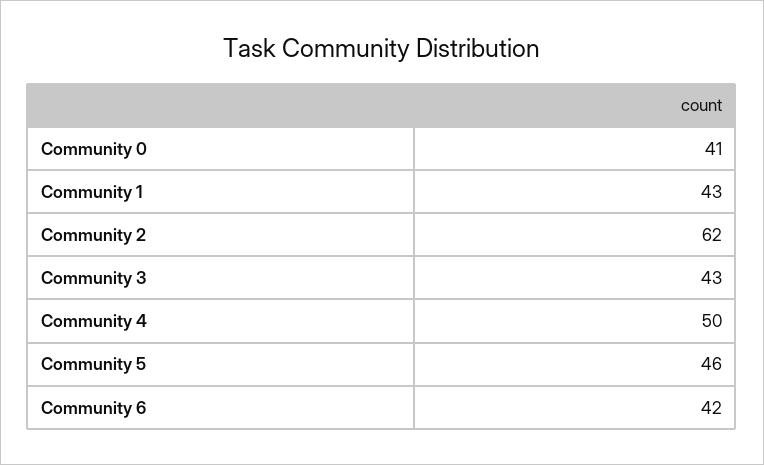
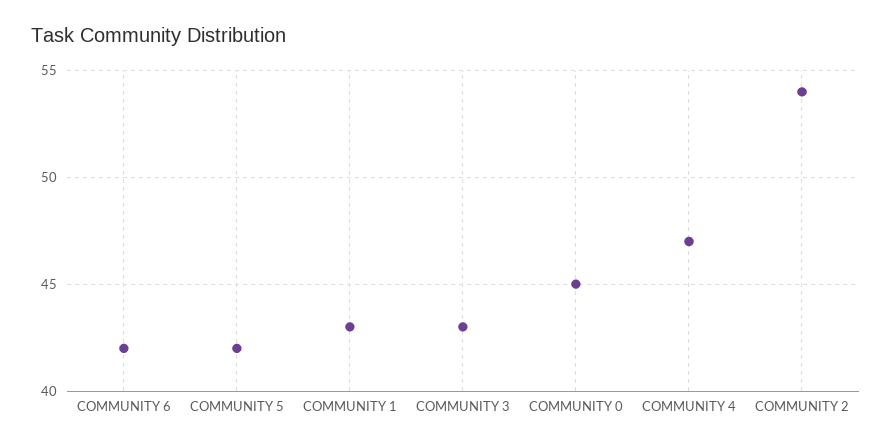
  {
-   "Community 0": 41,
+   "Community 0": 45,
    "Community 1": 43,
-   "Community 2": 62,
+   "Community 2": 54,
    "Community 3": 43,
-   "Community 4": 50,
+   "Community 4": 47,
-   "Community 5": 46,
+   "Community 5": 42,
    "Community 6": 42
  }

